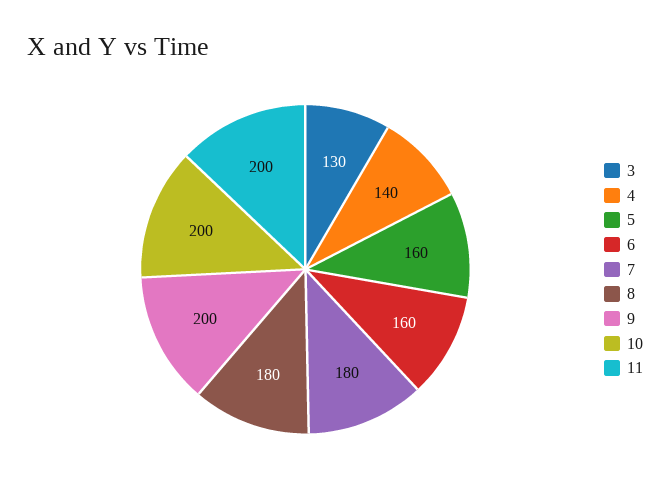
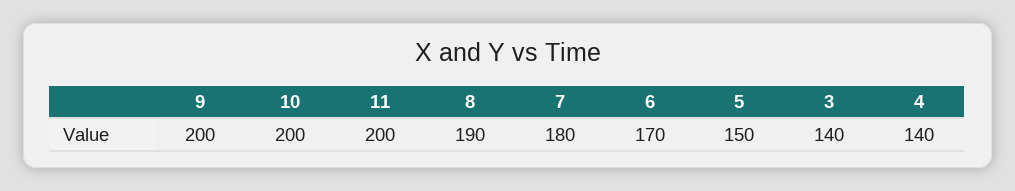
  {
-   "3": 130,
+   "3": 140,
    "4": 140,
-   "5": 160,
+   "5": 150,
-   "6": 160,
+   "6": 170,
    "7": 180,
-   "8": 180,
+   "8": 190,
    "9": 200,
    "10": 200,
    "11": 200
  }

